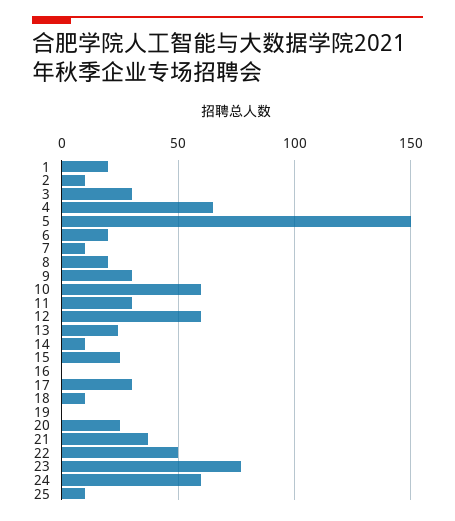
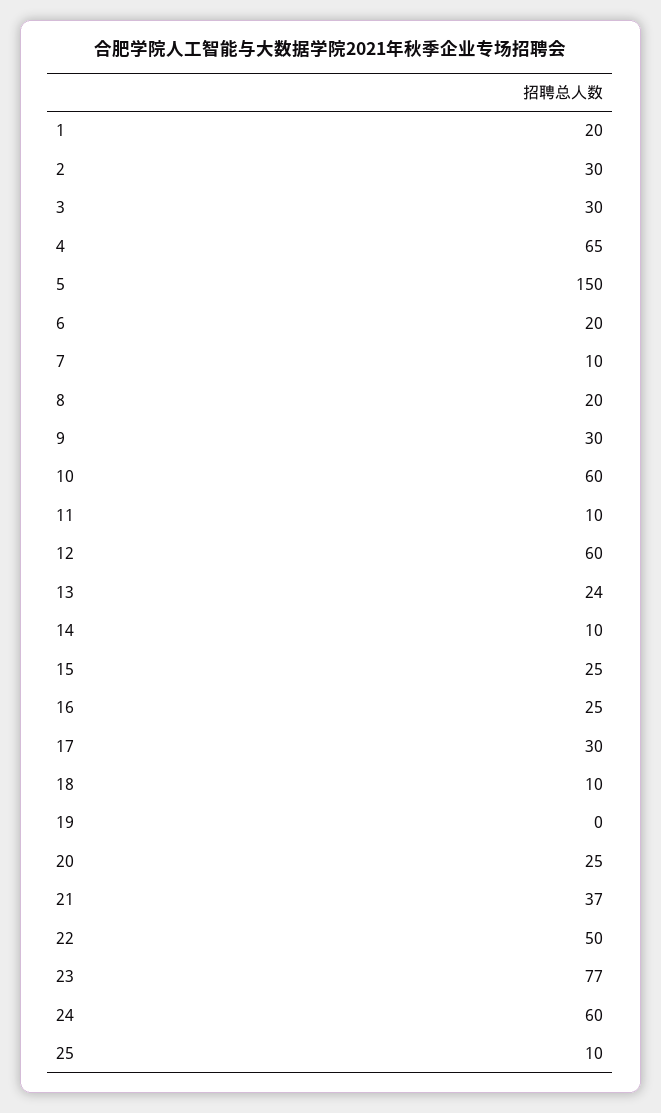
  {
    "1": 20,
-   "2": 10,
+   "2": 30,
    "3": 30,
    "4": 65,
    "5": 150,
    "6": 20,
    "7": 10,
    "8": 20,
    "9": 30,
    "10": 60,
-   "11": 30,
+   "11": 10,
    "12": 60,
    "13": 24,
    "14": 10,
    "15": 25,
-   "16": 0,
+   "16": 25,
    "17": 30,
    "18": 10,
    "19": 0,
    "20": 25,
    "21": 37,
    "22": 50,
    "23": 77,
    "24": 60,
    "25": 10
  }

